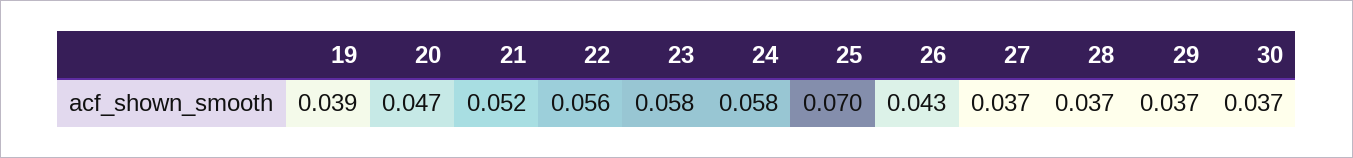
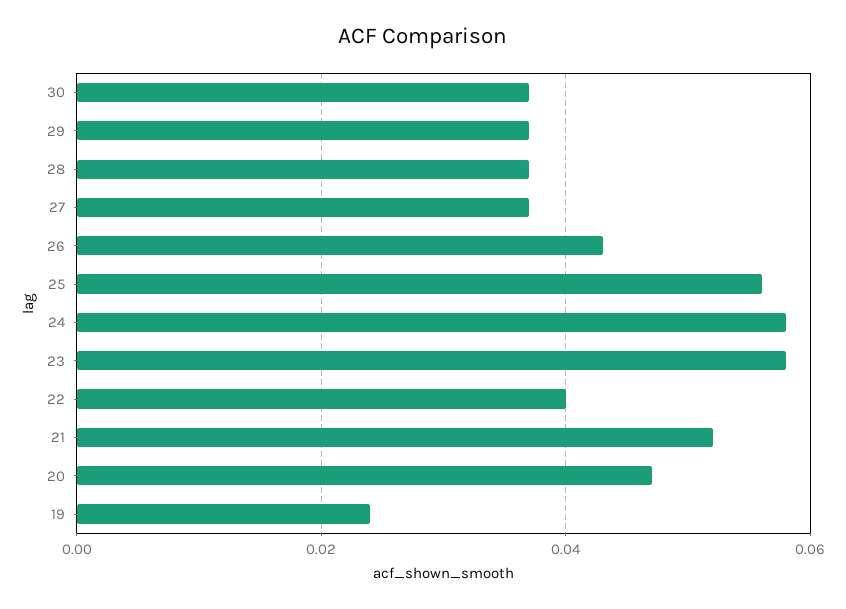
  {
-   "19": 0.039,
+   "19": 0.025,
    "20": 0.047,
    "21": 0.052,
-   "22": 0.056,
+   "22": 0.04,
    "23": 0.058,
    "24": 0.058,
-   "25": 0.07,
+   "25": 0.055,
    "26": 0.043,
    "27": 0.037,
    "28": 0.037,
    "29": 0.037,
    "30": 0.037
  }

